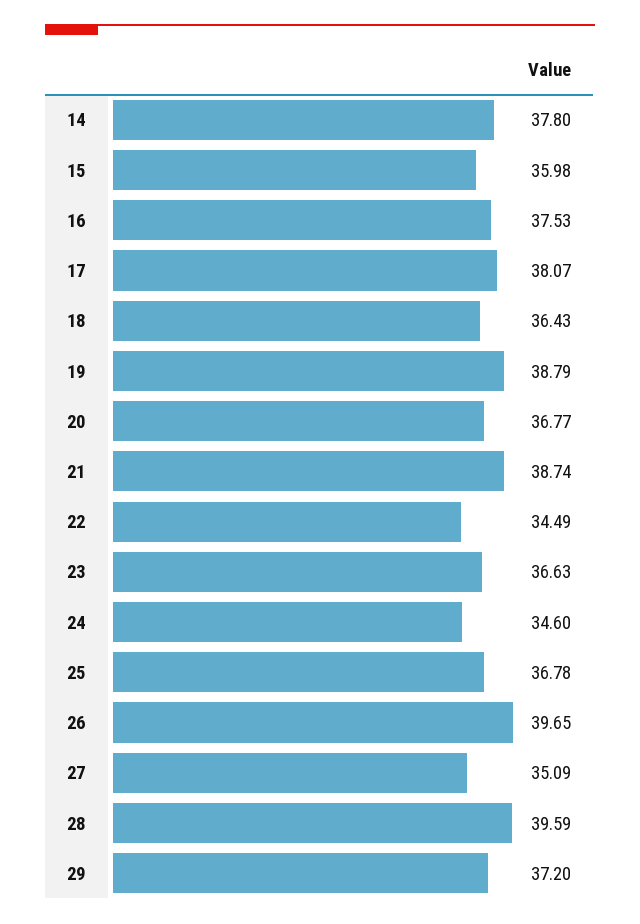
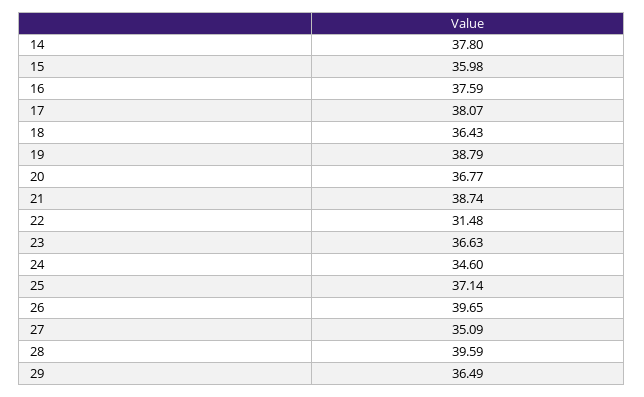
  {
    "14": 37.8,
    "15": 35.98,
-   "16": 37.53,
+   "16": 37.59,
    "17": 38.07,
    "18": 36.43,
    "19": 38.79,
    "20": 36.77,
    "21": 38.74,
-   "22": 34.49,
+   "22": 31.48,
    "23": 36.63,
    "24": 34.6,
-   "25": 36.78,
+   "25": 37.14,
    "26": 39.65,
    "27": 35.09,
    "28": 39.59,
-   "29": 37.2
+   "29": 36.49
  }

